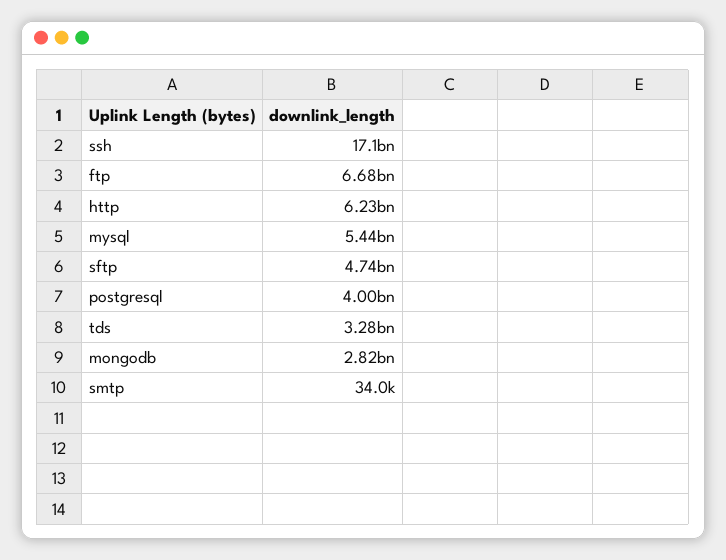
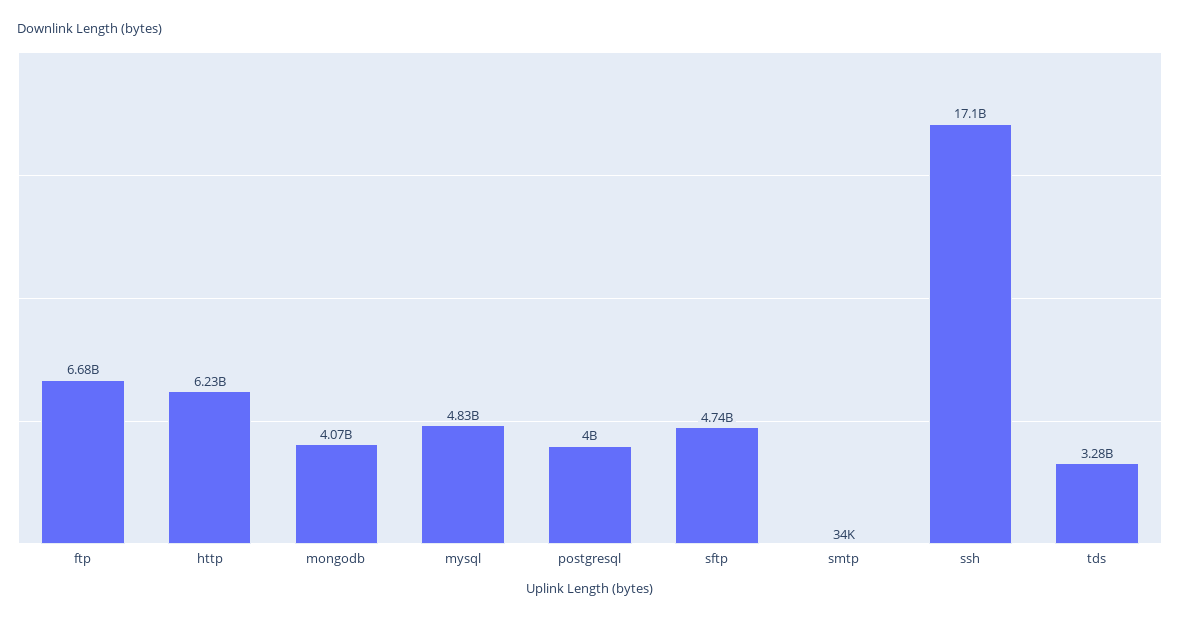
  {
    "ssh": 17100000000,
    "ftp": 6680000000,
    "http": 6230000000,
-   "mysql": 5440000000,
+   "mysql": 4830000000,
    "sftp": 4740000000,
    "postgresql": 4000000000,
    "tds": 3280000000,
-   "mongodb": 2820000000,
+   "mongodb": 4070000000,
    "smtp": 34000
  }

